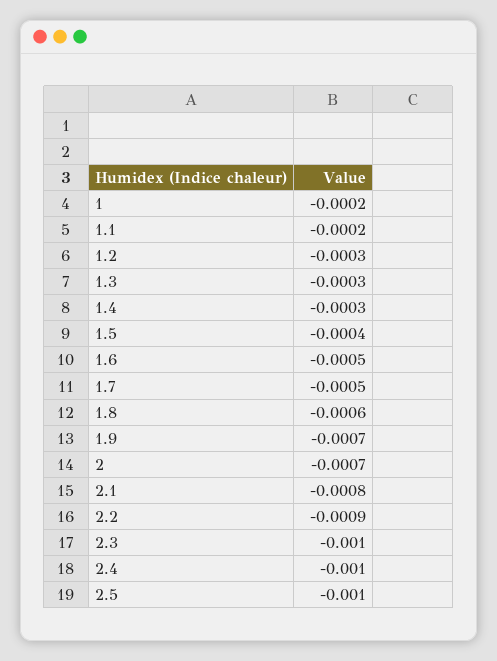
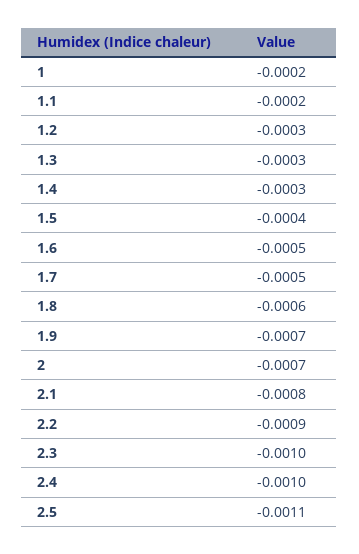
  {
    "1": -0.0002,
    "1.1": -0.0002,
    "1.2": -0.0003,
    "1.3": -0.0003,
    "1.4": -0.0003,
    "1.5": -0.0004,
    "1.6": -0.0005,
    "1.7": -0.0005,
    "1.8": -0.0006,
    "1.9": -0.0007,
    "2": -0.0007,
    "2.1": -0.0008,
    "2.2": -0.0009,
    "2.3": -0.001,
    "2.4": -0.001,
-   "2.5": -0.001
+   "2.5": -0.0011
  }

